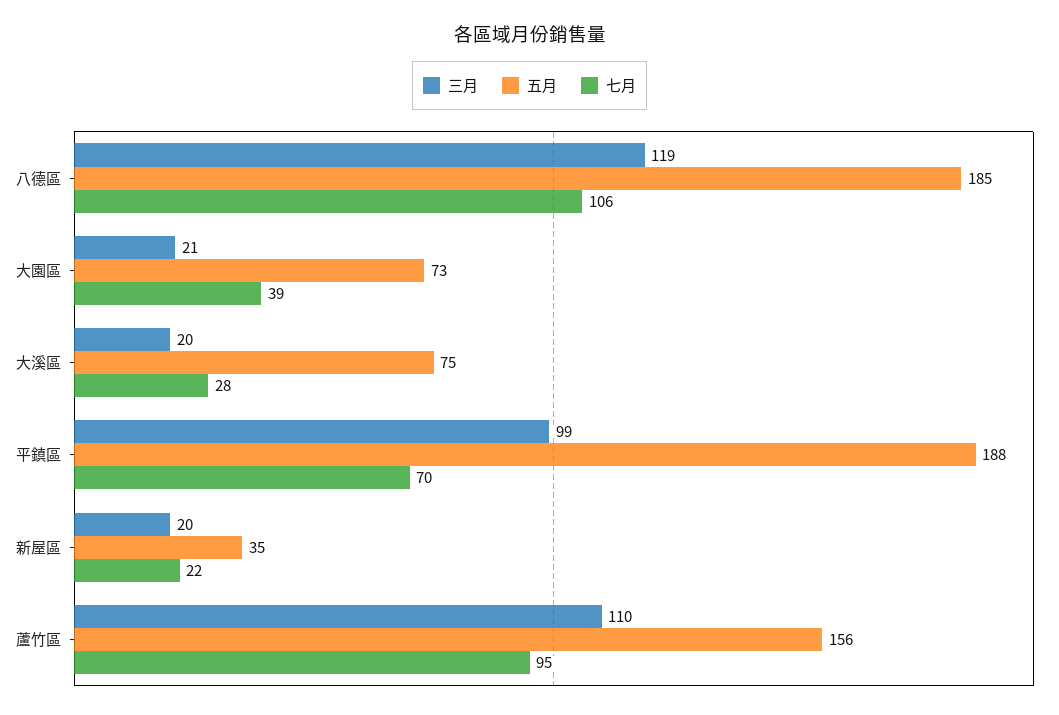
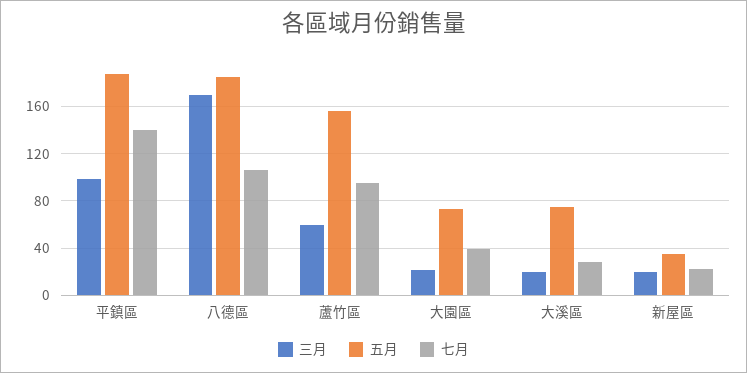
  {
    "三月": {
-     "八德區": 119,
+     "八德區": 170,
      "大園區": 21,
      "大溪區": 20,
      "平鎮區": 99,
      "新屋區": 20,
-     "蘆竹區": 110
+     "蘆竹區": 60
    },
    "五月": {
      "八德區": 185,
      "大園區": 73,
      "大溪區": 75,
      "平鎮區": 188,
      "新屋區": 35,
      "蘆竹區": 156
    },
    "七月": {
      "八德區": 106,
      "大園區": 39,
      "大溪區": 28,
-     "平鎮區": 70,
+     "平鎮區": 140,
      "新屋區": 22,
      "蘆竹區": 95
    }
  }

